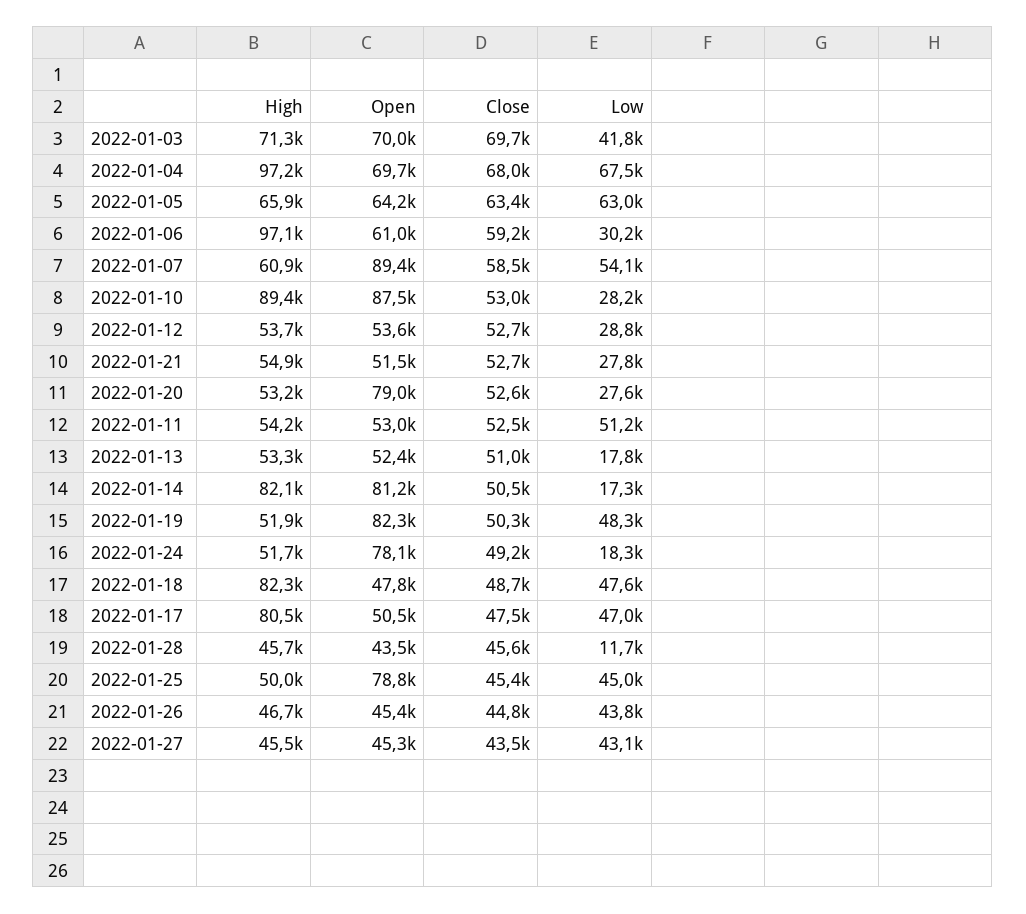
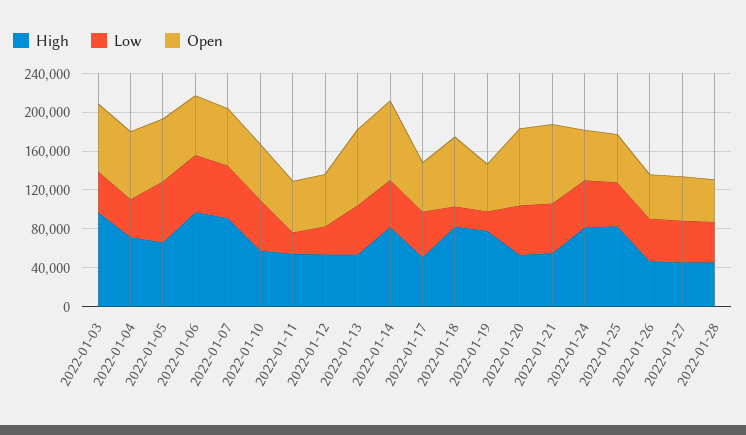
  {
    "High": {
-     "2022-01-03": 71300,
+     "2022-01-03": 100000,
-     "2022-01-04": 97200,
+     "2022-01-04": 70000,
      "2022-01-05": 65900,
      "2022-01-06": 97100,
-     "2022-01-07": 60900,
+     "2022-01-07": 90000,
-     "2022-01-10": 89400,
+     "2022-01-10": 60000,
      "2022-01-12": 53700,
      "2022-01-21": 54900,
      "2022-01-20": 53200,
      "2022-01-11": 54200,
      "2022-01-13": 53300,
      "2022-01-14": 82100,
-     "2022-01-19": 51900,
+     "2022-01-19": 80000,
-     "2022-01-24": 51700,
+     "2022-01-24": 80000,
      "2022-01-18": 82300,
-     "2022-01-17": 80500,
+     "2022-01-17": 50000,
      "2022-01-28": 45700,
-     "2022-01-25": 50000,
+     "2022-01-25": 80000,
      "2022-01-26": 46700,
      "2022-01-27": 45500
    },
    "Open": {
      "2022-01-03": 70000,
      "2022-01-04": 69700,
      "2022-01-05": 64200,
      "2022-01-06": 61000,
-     "2022-01-07": 89400,
+     "2022-01-07": 60000,
-     "2022-01-10": 87500,
+     "2022-01-10": 60000,
      "2022-01-12": 53600,
-     "2022-01-21": 51500,
+     "2022-01-21": 80000,
      "2022-01-20": 79000,
      "2022-01-11": 53000,
-     "2022-01-13": 52400,
+     "2022-01-13": 80000,
      "2022-01-14": 81200,
-     "2022-01-19": 82300,
+     "2022-01-19": 50000,
-     "2022-01-24": 78100,
+     "2022-01-24": 50000,
-     "2022-01-18": 47800,
+     "2022-01-18": 70000,
      "2022-01-17": 50500,
      "2022-01-28": 43500,
-     "2022-01-25": 78800,
+     "2022-01-25": 50000,
      "2022-01-26": 45400,
      "2022-01-27": 45300
    },
-   "Close": {
-     "2022-01-03": 69700,
-     "2022-01-04": 68000,
-     "2022-01-05": 63400,
-     "2022-01-06": 59200,
-     "2022-01-07": 58500,
-     "2022-01-10": 53000,
-     "2022-01-12": 52700,
-     "2022-01-21": 52700,
-     "2022-01-20": 52600,
-     "2022-01-11": 52500,
-     "2022-01-13": 51000,
-     "2022-01-14": 50500,
-     "2022-01-19": 50300,
-     "2022-01-24": 49200,
-     "2022-01-18": 48700,
-     "2022-01-17": 47500,
-     "2022-01-28": 45600,
-     "2022-01-25": 45400,
-     "2022-01-26": 44800,
-     "2022-01-27": 43500
-   },
    "Low": {
      "2022-01-03": 41800,
-     "2022-01-04": 67500,
+     "2022-01-04": 40000,
      "2022-01-05": 63000,
-     "2022-01-06": 30200,
+     "2022-01-06": 60000,
      "2022-01-07": 54100,
-     "2022-01-10": 28200,
+     "2022-01-10": 50000,
      "2022-01-12": 28800,
-     "2022-01-21": 27800,
+     "2022-01-21": 50000,
-     "2022-01-20": 27600,
+     "2022-01-20": 50000,
-     "2022-01-11": 51200,
+     "2022-01-11": 20000,
-     "2022-01-13": 17800,
+     "2022-01-13": 50000,
-     "2022-01-14": 17300,
+     "2022-01-14": 50000,
-     "2022-01-19": 48300,
+     "2022-01-19": 20000,
-     "2022-01-24": 18300,
+     "2022-01-24": 50000,
-     "2022-01-18": 47600,
+     "2022-01-18": 20000,
      "2022-01-17": 47000,
-     "2022-01-28": 11700,
+     "2022-01-28": 40000,
      "2022-01-25": 45000,
      "2022-01-26": 43800,
      "2022-01-27": 43100
    }
  }

